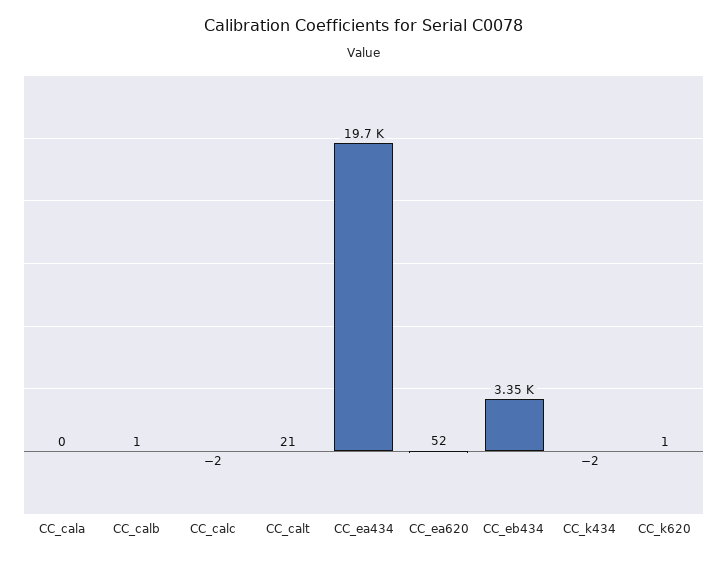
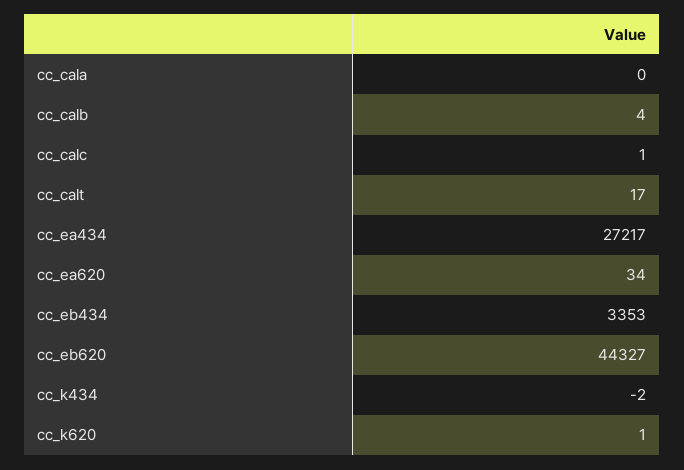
  {
    "CC_cala": 0,
-   "CC_calb": 1,
+   "CC_calb": 4,
-   "CC_calc": -2,
+   "CC_calc": 1,
-   "CC_calt": 21,
+   "CC_calt": 17,
-   "CC_ea434": 19700,
+   "CC_ea434": 27217,
-   "CC_ea620": 52,
+   "CC_ea620": 34,
    "CC_eb434": 3353,
    "CC_k434": -2,
-   "CC_k620": 1
+   "CC_k620": 1,
+   "cc_eb620": 44327
  }

